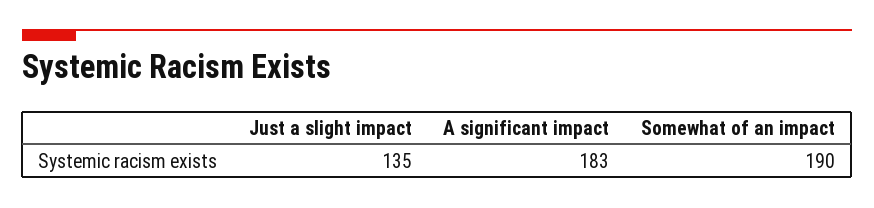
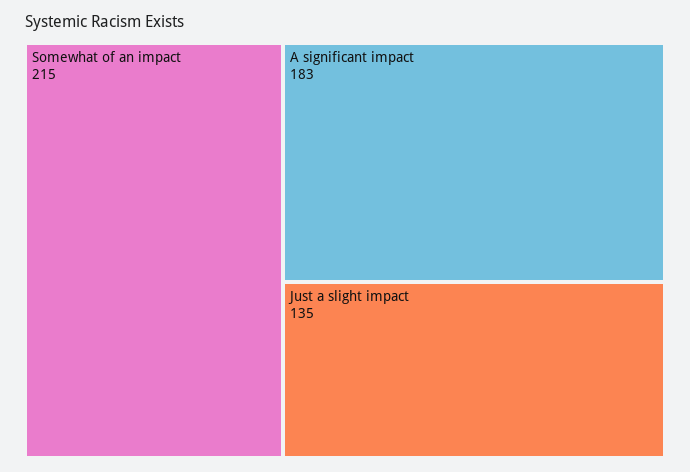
  {
    "Just a slight impact": 135,
    "A significant impact": 183,
-   "Somewhat of an impact": 190
+   "Somewhat of an impact": 215
  }

